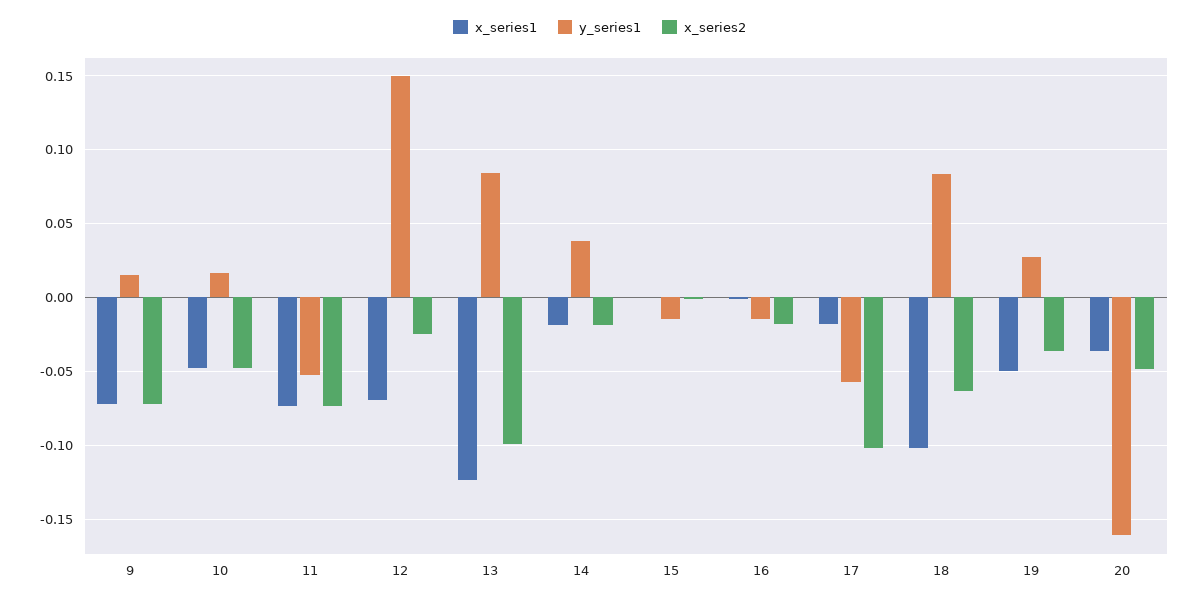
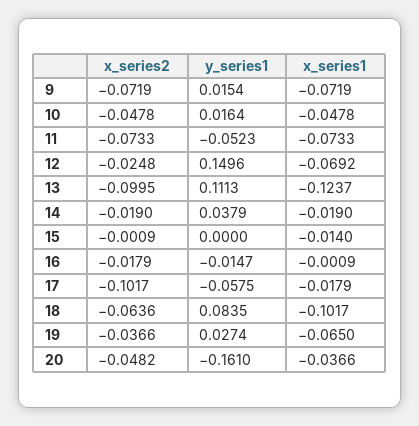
  {
    "x_series1": {
      "9": -0.0719,
      "10": -0.0478,
      "11": -0.0733,
      "12": -0.0692,
      "13": -0.1237,
      "14": -0.019,
-     "15": 0,
+     "15": -0.014,
      "16": -0.0009,
      "17": -0.0179,
      "18": -0.1017,
-     "19": -0.05,
+     "19": -0.065,
      "20": -0.0366
    },
    "y_series1": {
      "9": 0.0154,
      "10": 0.0164,
      "11": -0.0523,
      "12": 0.1496,
-     "13": 0.085,
+     "13": 0.1113,
      "14": 0.0379,
-     "15": -0.015,
+     "15": 0,
      "16": -0.0147,
      "17": -0.0575,
      "18": 0.0835,
      "19": 0.0274,
      "20": -0.161
    },
    "x_series2": {
      "9": -0.0719,
      "10": -0.0478,
      "11": -0.0733,
      "12": -0.0248,
      "13": -0.0995,
      "14": -0.019,
      "15": -0.0009,
      "16": -0.0179,
      "17": -0.1017,
      "18": -0.0636,
      "19": -0.0366,
      "20": -0.0482
    }
  }

